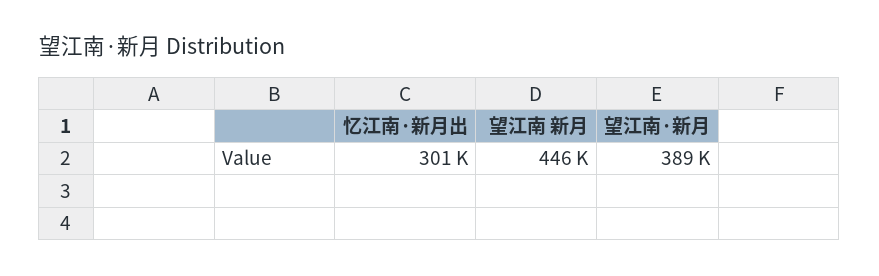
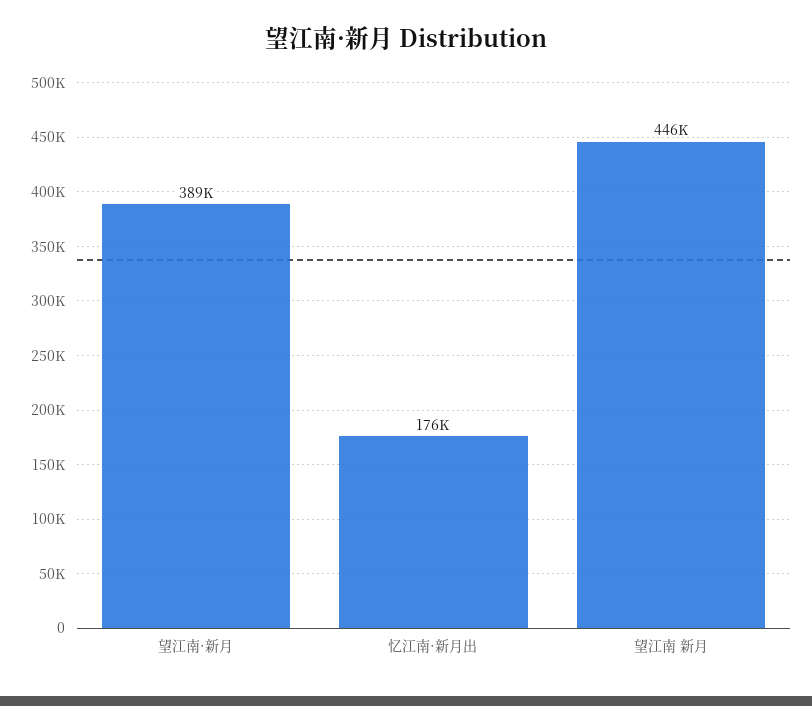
  {
-   "忆江南·新月出": 301000,
+   "忆江南·新月出": 176000,
    "望江南 新月": 446000,
    "望江南·新月": 389000
  }

